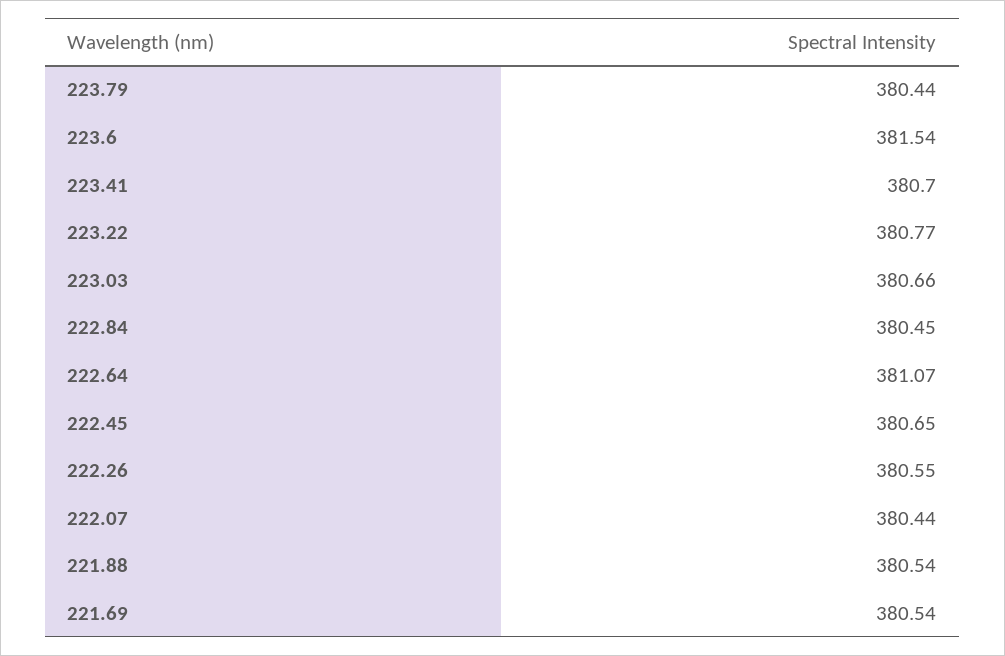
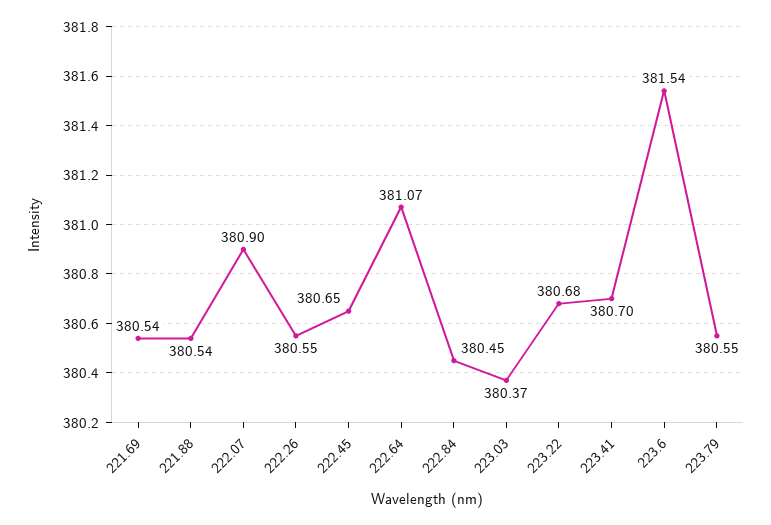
  {
-   "223.79": 380.44,
+   "223.79": 380.55,
    "223.6": 381.54,
    "223.41": 380.7,
-   "223.22": 380.77,
+   "223.22": 380.68,
-   "223.03": 380.66,
+   "223.03": 380.37,
    "222.84": 380.45,
    "222.64": 381.07,
    "222.45": 380.65,
    "222.26": 380.55,
-   "222.07": 380.44,
+   "222.07": 380.9,
    "221.88": 380.54,
    "221.69": 380.54
  }

